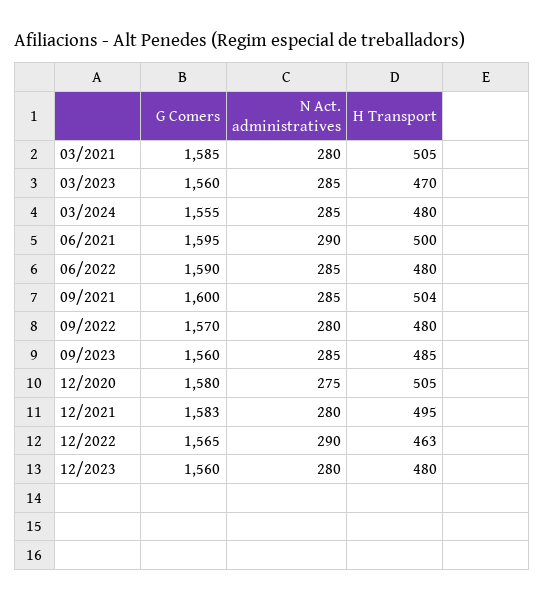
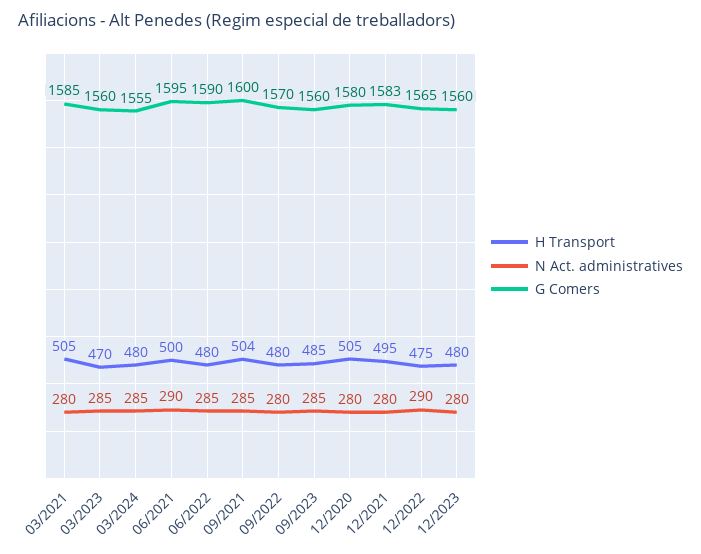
  {
    "G Comers": {
      "03/2021": 1585,
      "03/2023": 1560,
      "03/2024": 1555,
      "06/2021": 1595,
      "06/2022": 1590,
      "09/2021": 1600,
      "09/2022": 1570,
      "09/2023": 1560,
      "12/2020": 1580,
      "12/2021": 1583,
      "12/2022": 1565,
      "12/2023": 1560
    },
    "N Act. administratives": {
      "03/2021": 280,
      "03/2023": 285,
      "03/2024": 285,
      "06/2021": 290,
      "06/2022": 285,
      "09/2021": 285,
      "09/2022": 280,
      "09/2023": 285,
-     "12/2020": 275,
+     "12/2020": 280,
      "12/2021": 280,
      "12/2022": 290,
      "12/2023": 280
    },
    "H Transport": {
      "03/2021": 505,
      "03/2023": 470,
      "03/2024": 480,
      "06/2021": 500,
      "06/2022": 480,
      "09/2021": 504,
      "09/2022": 480,
      "09/2023": 485,
      "12/2020": 505,
      "12/2021": 495,
-     "12/2022": 463,
+     "12/2022": 475,
      "12/2023": 480
    }
  }

